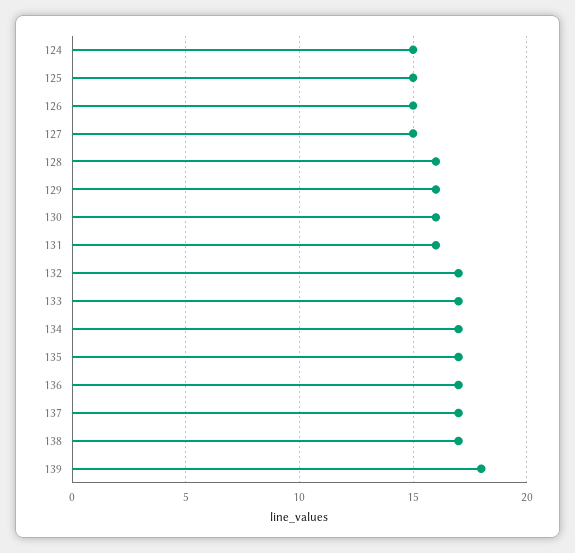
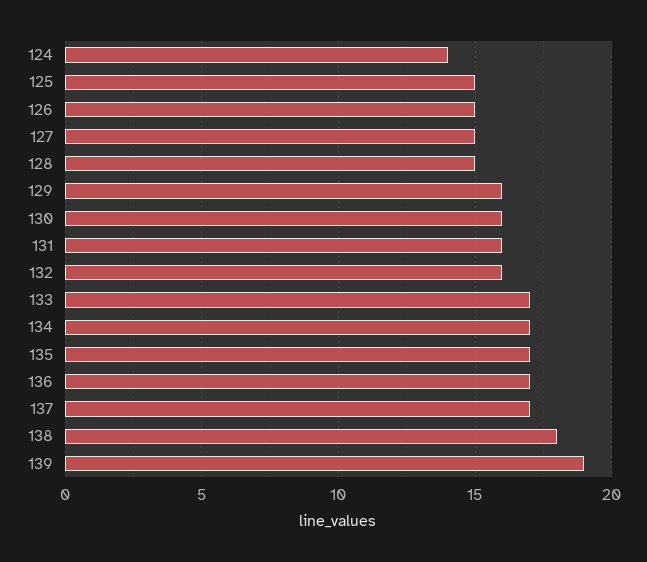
  {
-   "124": 15,
+   "124": 14,
    "125": 15,
    "126": 15,
    "127": 15,
-   "128": 16,
+   "128": 15,
    "129": 16,
    "130": 16,
    "131": 16,
-   "132": 17,
+   "132": 16,
    "133": 17,
    "134": 17,
    "135": 17,
    "136": 17,
    "137": 17,
-   "138": 17,
+   "138": 18,
-   "139": 18
+   "139": 19
  }

